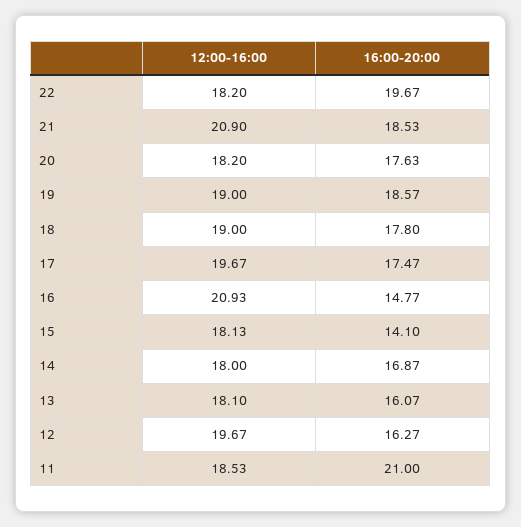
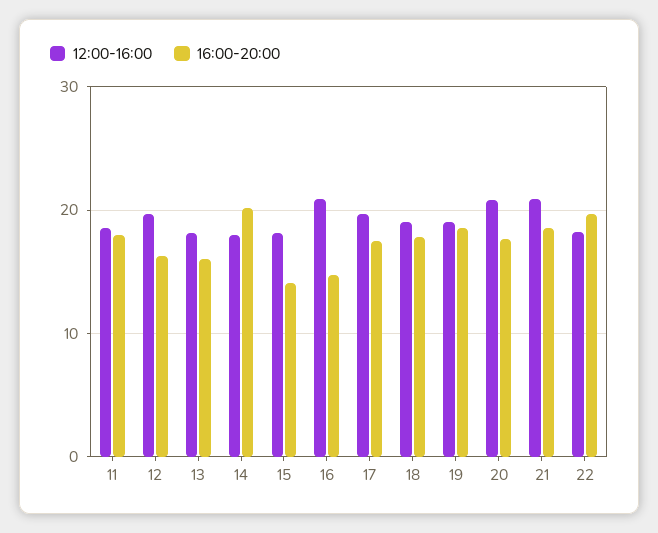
  {
    "12:00-16:00": {
      "22": 18.2,
      "21": 20.9,
-     "20": 18.2,
+     "20": 21,
      "19": 19,
      "18": 19,
      "17": 19.67,
      "16": 20.93,
      "15": 18.13,
      "14": 18,
      "13": 18.1,
      "12": 19.67,
      "11": 18.53
    },
    "16:00-20:00": {
      "22": 19.67,
      "21": 18.53,
      "20": 17.63,
      "19": 18.57,
      "18": 17.8,
      "17": 17.47,
      "16": 14.77,
      "15": 14.1,
-     "14": 16.87,
+     "14": 20,
      "13": 16.07,
      "12": 16.27,
-     "11": 21
+     "11": 18
    }
  }

